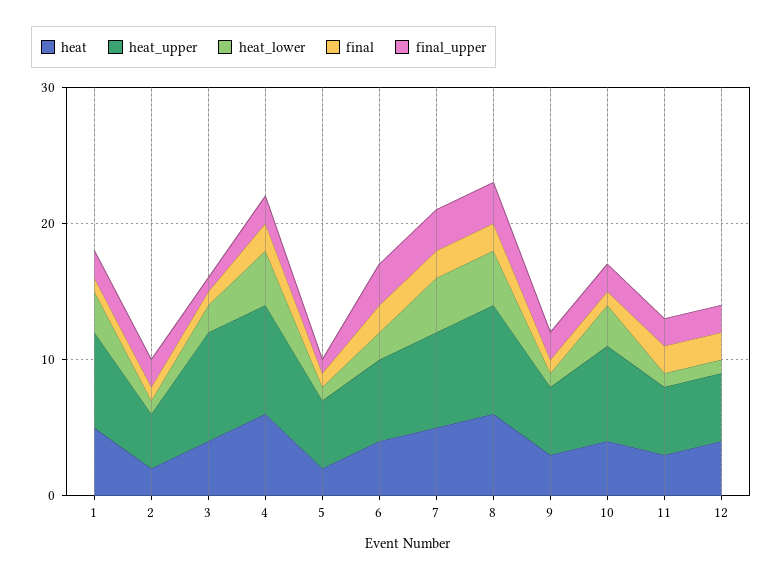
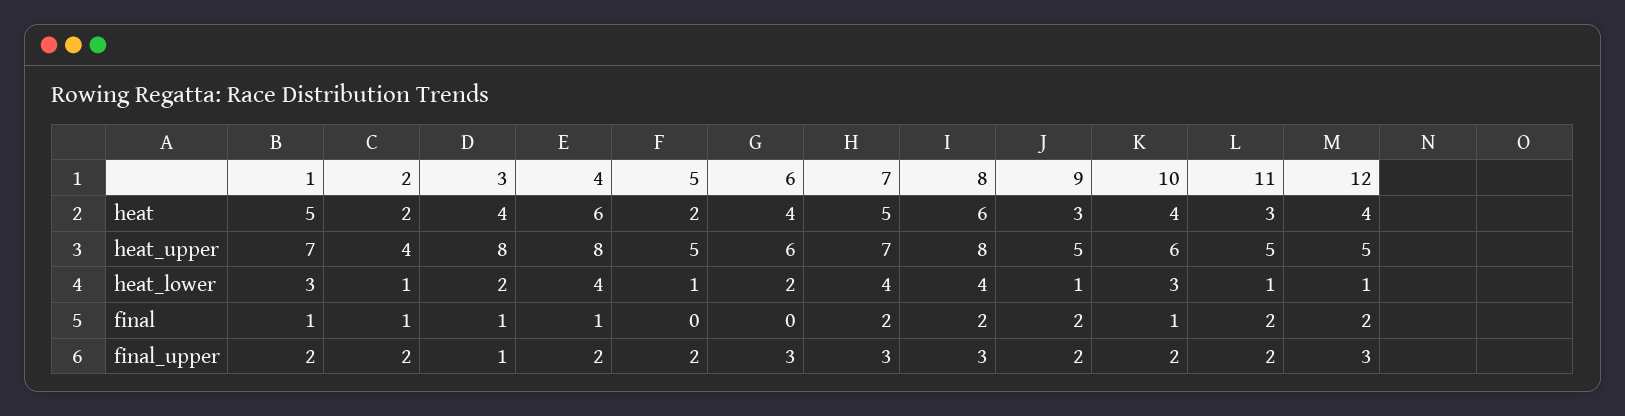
  {
    "heat": {
      "1": 5,
      "2": 2,
      "3": 4,
      "4": 6,
      "5": 2,
      "6": 4,
      "7": 5,
      "8": 6,
      "9": 3,
      "10": 4,
      "11": 3,
      "12": 4
    },
    "heat_upper": {
      "1": 7,
      "2": 4,
      "3": 8,
      "4": 8,
      "5": 5,
      "6": 6,
      "7": 7,
      "8": 8,
      "9": 5,
-     "10": 7,
+     "10": 6,
      "11": 5,
      "12": 5
    },
    "heat_lower": {
      "1": 3,
      "2": 1,
      "3": 2,
      "4": 4,
      "5": 1,
      "6": 2,
      "7": 4,
      "8": 4,
      "9": 1,
      "10": 3,
      "11": 1,
      "12": 1
    },
    "final": {
      "1": 1,
      "2": 1,
      "3": 1,
-     "4": 2,
+     "4": 1,
-     "5": 1,
+     "5": 0,
-     "6": 2,
+     "6": 0,
      "7": 2,
      "8": 2,
-     "9": 1,
+     "9": 2,
      "10": 1,
      "11": 2,
      "12": 2
    },
    "final_upper": {
      "1": 2,
      "2": 2,
      "3": 1,
      "4": 2,
-     "5": 1,
+     "5": 2,
      "6": 3,
      "7": 3,
      "8": 3,
      "9": 2,
      "10": 2,
      "11": 2,
-     "12": 2
+     "12": 3
    }
  }

